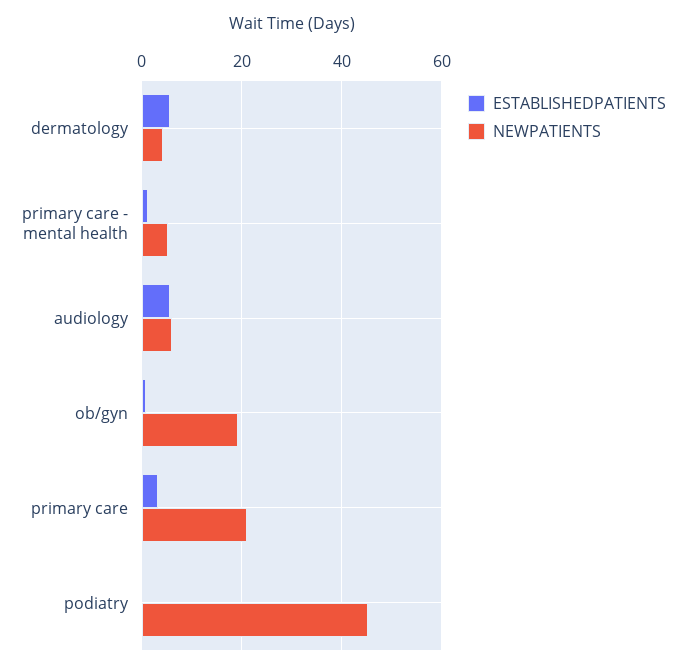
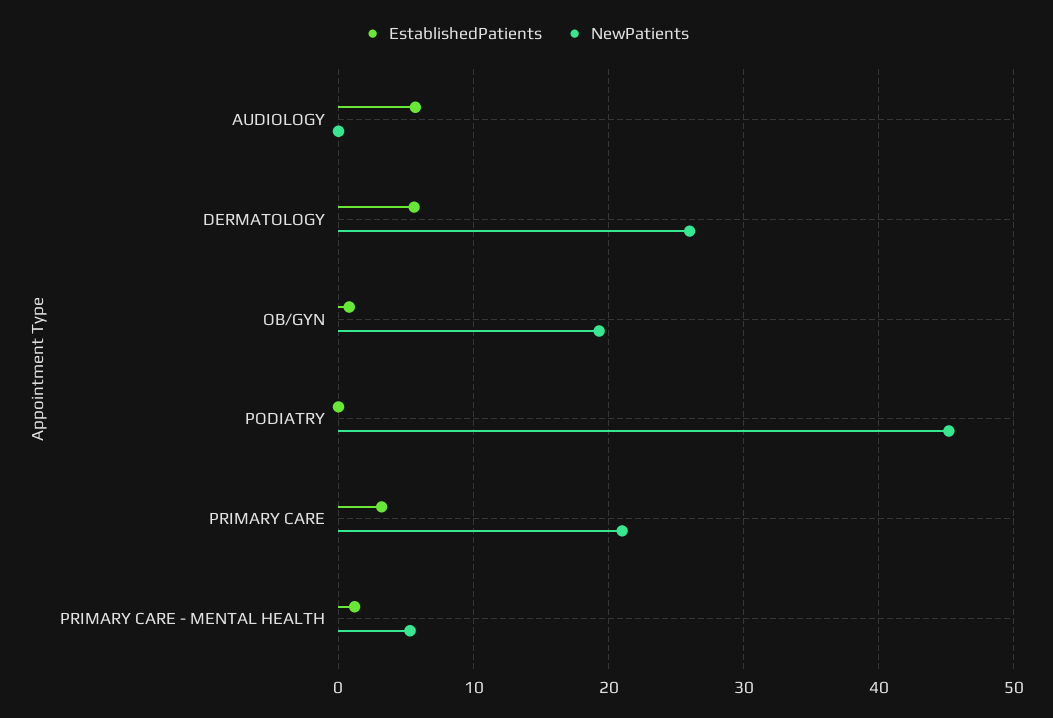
  {
    "ESTABLISHEDPATIENTS": {
      "dermatology": 6,
      "primary care - mental health": 1,
      "audiology": 6,
      "ob/gyn": 1,
      "primary care": 3,
      "podiatry": 0
    },
    "NEWPATIENTS": {
-     "dermatology": 4,
+     "dermatology": 26,
      "primary care - mental health": 5,
-     "audiology": 6,
+     "audiology": 0,
      "ob/gyn": 19,
      "primary care": 21,
      "podiatry": 45
    }
  }

